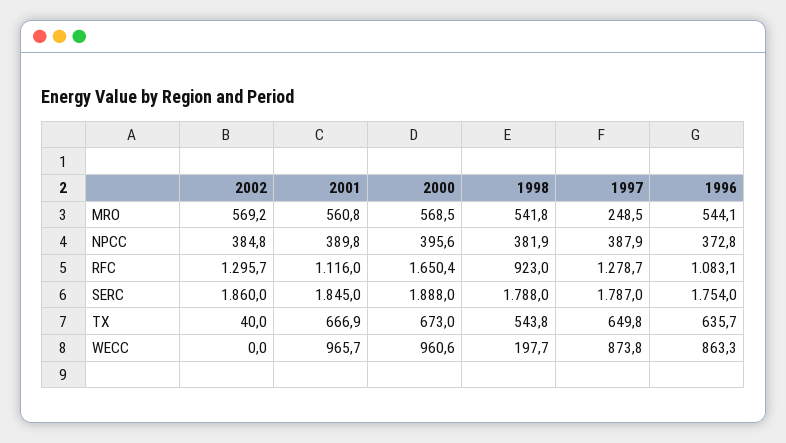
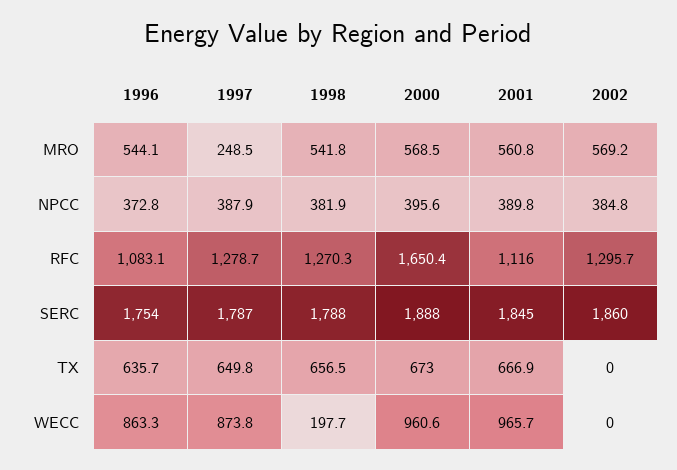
  {
    "2002": {
      "MRO": 569.2,
      "NPCC": 384.8,
      "RFC": 1295.7,
      "SERC": 1860,
-     "TX": 40,
+     "TX": 0,
      "WECC": 0
    },
    "2001": {
      "MRO": 560.8,
      "NPCC": 389.8,
      "RFC": 1116,
      "SERC": 1845,
      "TX": 666.9,
      "WECC": 965.7
    },
    "2000": {
      "MRO": 568.5,
      "NPCC": 395.6,
      "RFC": 1650.4,
      "SERC": 1888,
      "TX": 673,
      "WECC": 960.6
    },
    "1998": {
      "MRO": 541.8,
      "NPCC": 381.9,
-     "RFC": 923,
+     "RFC": 1270.3,
      "SERC": 1788,
-     "TX": 543.8,
+     "TX": 656.5,
      "WECC": 197.7
    },
    "1997": {
      "MRO": 248.5,
      "NPCC": 387.9,
      "RFC": 1278.7,
      "SERC": 1787,
      "TX": 649.8,
      "WECC": 873.8
    },
    "1996": {
      "MRO": 544.1,
      "NPCC": 372.8,
      "RFC": 1083.1,
      "SERC": 1754,
      "TX": 635.7,
      "WECC": 863.3
    }
  }

